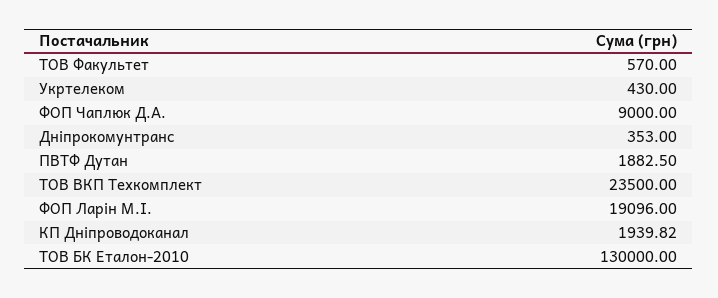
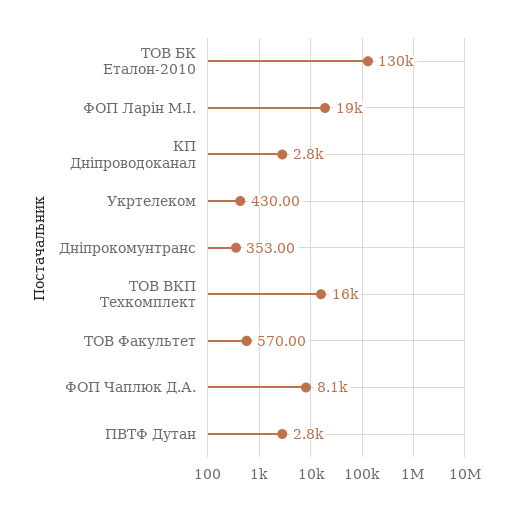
  {
    "ТОВ Факультет": 570,
    "Укртелеком": 430,
-   "ФОП Чаплюк Д.А.": 9000,
+   "ФОП Чаплюк Д.А.": 8100,
    "Дніпрокомунтранс": 353,
-   "ПВТФ Дутан": 1882.5,
+   "ПВТФ Дутан": 2800,
-   "ТОВ ВКП Техкомплект": 23500,
+   "ТОВ ВКП Техкомплект": 16000,
    "ФОП Ларін М.І.": 19096,
-   "КП Дніпроводоканал": 1939.82,
+   "КП Дніпроводоканал": 2800,
    "ТОВ БК Еталон-2010": 130000
  }

